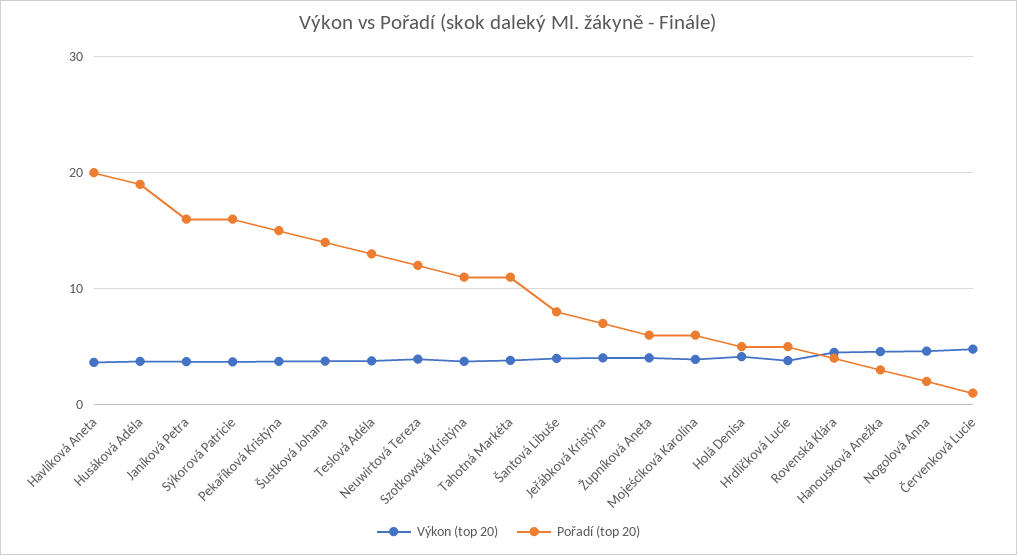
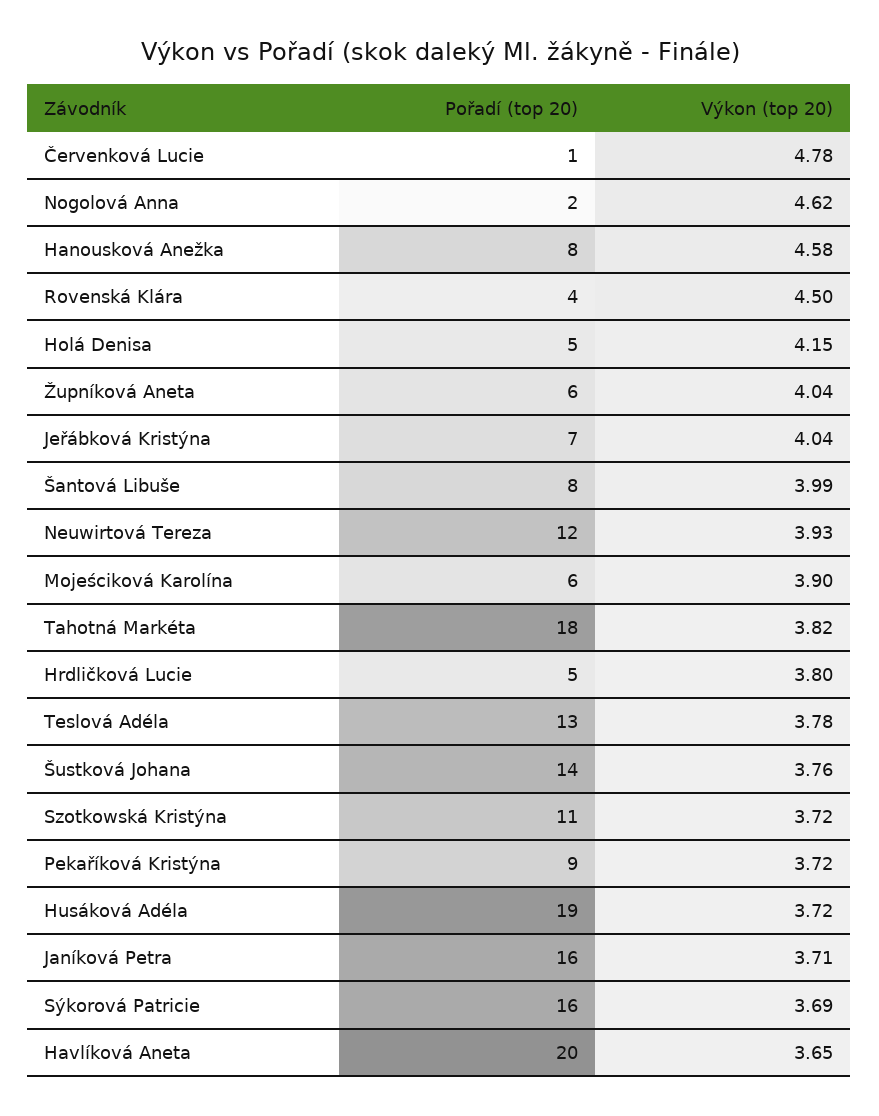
  {
    "Výkon (top 20)": {
      "Havlíková Aneta": 3.65,
      "Husáková Adéla": 3.72,
      "Janíková Petra": 3.71,
      "Sýkorová Patricie": 3.69,
      "Pekaříková Kristýna": 3.72,
      "Šustková Johana": 3.76,
      "Teslová Adéla": 3.78,
      "Neuwirtová Tereza": 3.93,
      "Szotkowská Kristýna": 3.72,
      "Tahotná Markéta": 3.82,
      "Šantová Libuše": 3.99,
      "Jeřábková Kristýna": 4.04,
      "Župníková Aneta": 4.04,
      "Mojeściková Karolína": 3.9,
      "Holá Denisa": 4.15,
      "Hrdličková Lucie": 3.8,
      "Rovenská Klára": 4.5,
      "Hanousková Anežka": 4.58,
      "Nogolová Anna": 4.62,
      "Červenková Lucie": 4.78
    },
    "Pořadí (top 20)": {
      "Havlíková Aneta": 20,
      "Husáková Adéla": 19,
      "Janíková Petra": 16,
      "Sýkorová Patricie": 16,
-     "Pekaříková Kristýna": 15,
+     "Pekaříková Kristýna": 9,
      "Šustková Johana": 14,
      "Teslová Adéla": 13,
      "Neuwirtová Tereza": 12,
      "Szotkowská Kristýna": 11,
-     "Tahotná Markéta": 11,
+     "Tahotná Markéta": 18,
      "Šantová Libuše": 8,
      "Jeřábková Kristýna": 7,
      "Župníková Aneta": 6,
      "Mojeściková Karolína": 6,
      "Holá Denisa": 5,
      "Hrdličková Lucie": 5,
      "Rovenská Klára": 4,
-     "Hanousková Anežka": 3,
+     "Hanousková Anežka": 8,
      "Nogolová Anna": 2,
      "Červenková Lucie": 1
    }
  }

